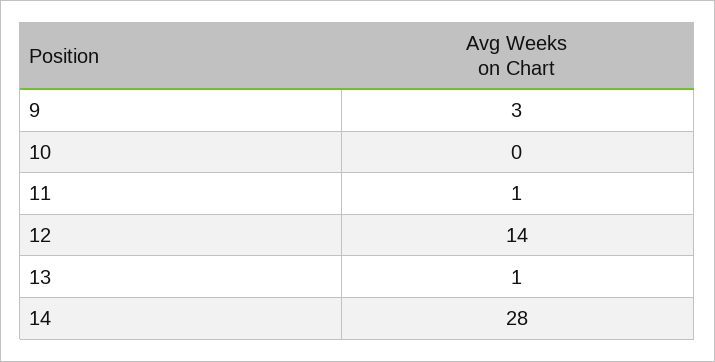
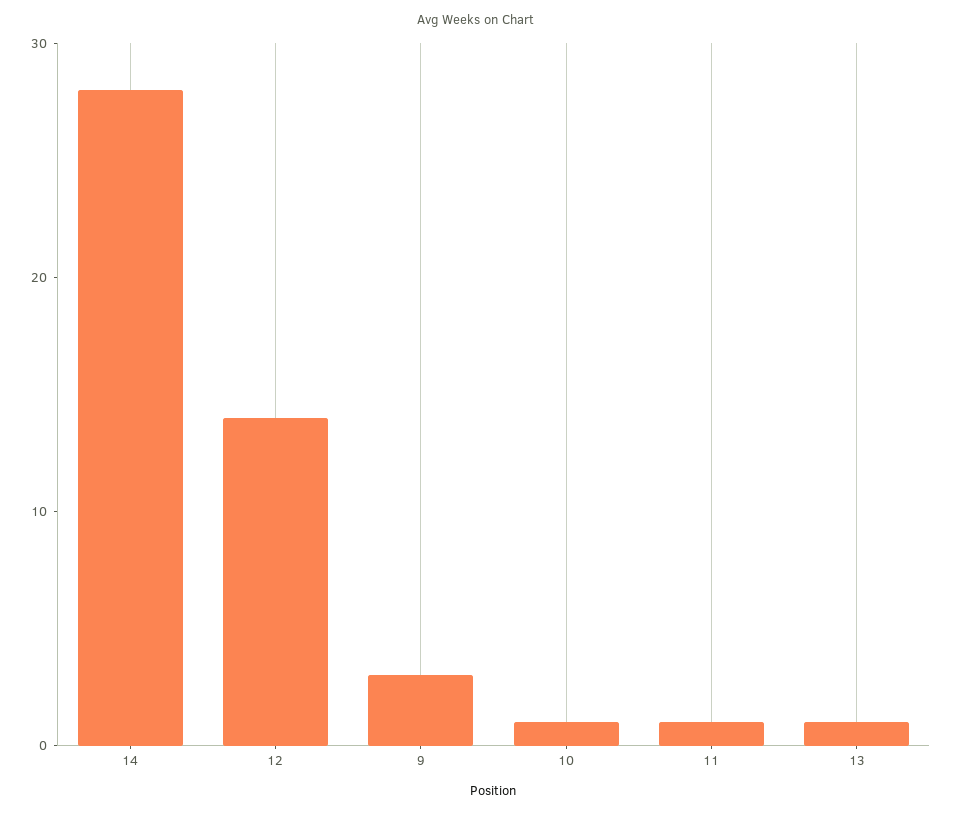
  {
    "9": 3,
-   "10": 0,
+   "10": 1,
    "11": 1,
    "12": 14,
    "13": 1,
    "14": 28
  }

